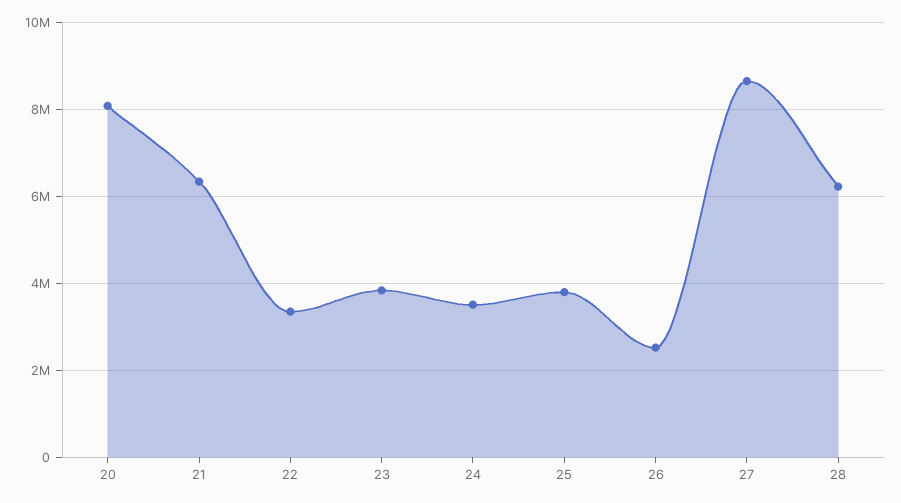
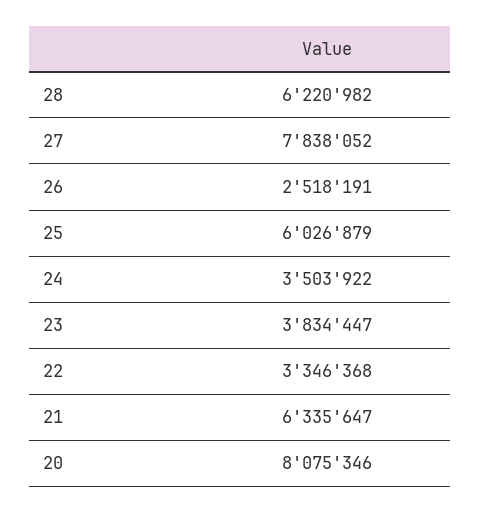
  {
    "20": 8075346,
    "21": 6335647,
    "22": 3346368,
    "23": 3834447,
    "24": 3503922,
-   "25": 3800000,
+   "25": 6026879,
    "26": 2518191,
-   "27": 8600000,
+   "27": 7838052,
    "28": 6220982
  }

